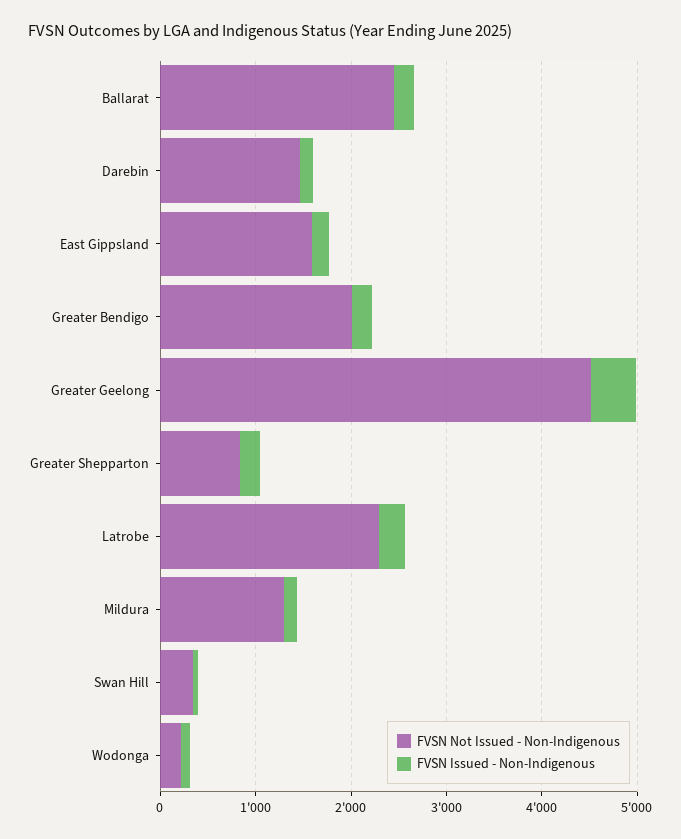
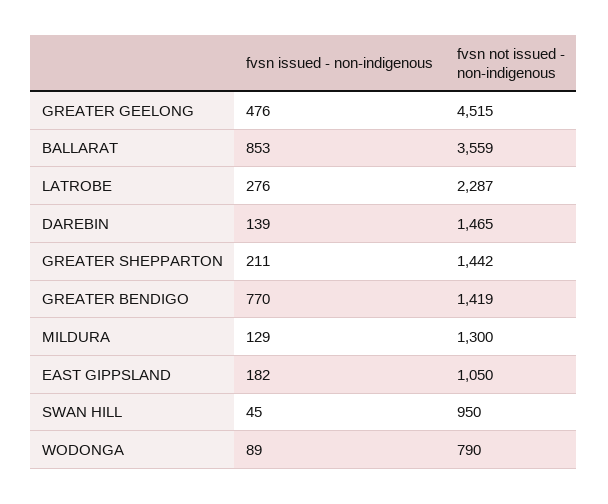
  {
    "FVSN Not Issued - Non-Indigenous": {
-     "Ballarat": 2400,
+     "Ballarat": 3559,
      "Darebin": 1465,
-     "East Gippsland": 1600,
+     "East Gippsland": 1050,
-     "Greater Bendigo": 2000,
+     "Greater Bendigo": 1419,
      "Greater Geelong": 4515,
-     "Greater Shepparton": 800,
+     "Greater Shepparton": 1442,
      "Latrobe": 2287,
      "Mildura": 1300,
-     "Swan Hill": 400,
+     "Swan Hill": 950,
-     "Wodonga": 200
+     "Wodonga": 790
    },
    "FVSN Issued - Non-Indigenous": {
-     "Ballarat": 200,
+     "Ballarat": 853,
      "Darebin": 139,
      "East Gippsland": 182,
-     "Greater Bendigo": 200,
+     "Greater Bendigo": 770,
      "Greater Geelong": 476,
      "Greater Shepparton": 211,
      "Latrobe": 276,
      "Mildura": 129,
      "Swan Hill": 45,
      "Wodonga": 89
    }
  }

